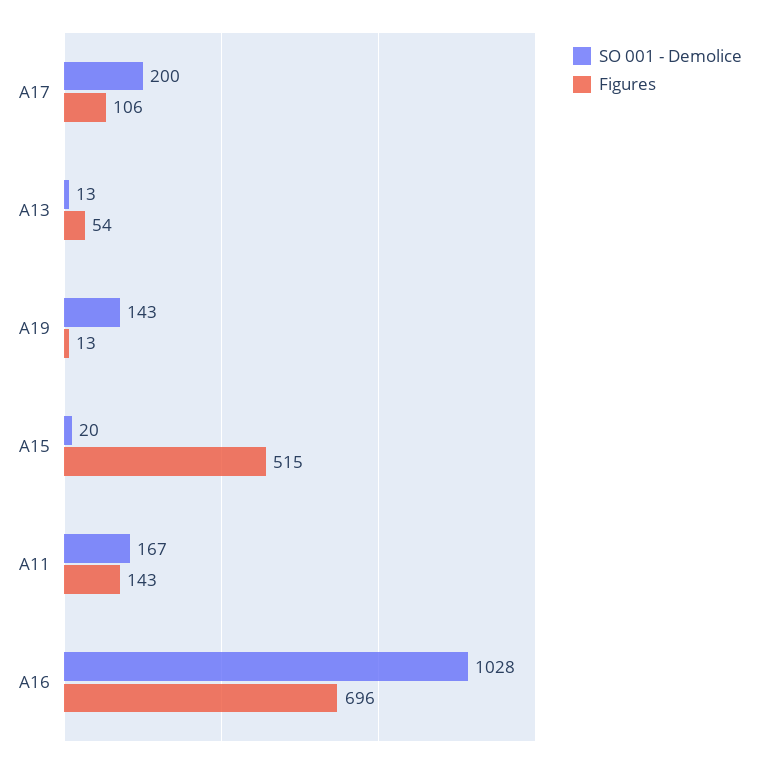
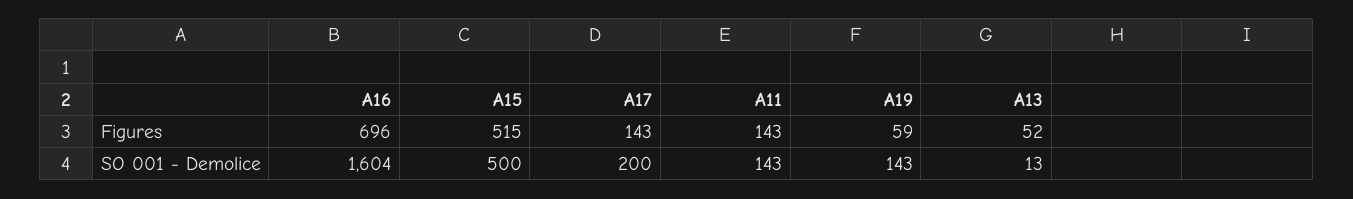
  {
    "SO 001 - Demolice": {
      "A17": 200,
      "A13": 13,
      "A19": 143,
-     "A15": 20,
+     "A15": 500,
-     "A11": 167,
+     "A11": 143,
-     "A16": 1028
+     "A16": 1604
    },
    "Figures": {
-     "A17": 106,
+     "A17": 143,
-     "A13": 54,
+     "A13": 52,
-     "A19": 13,
+     "A19": 59,
      "A15": 515,
      "A11": 143,
      "A16": 696
    }
  }

